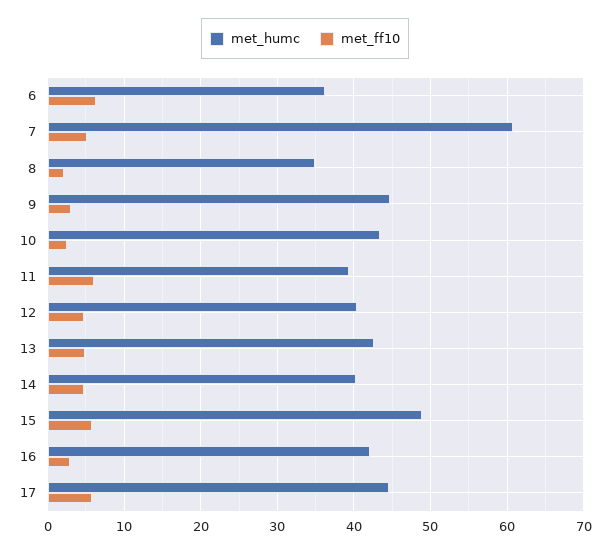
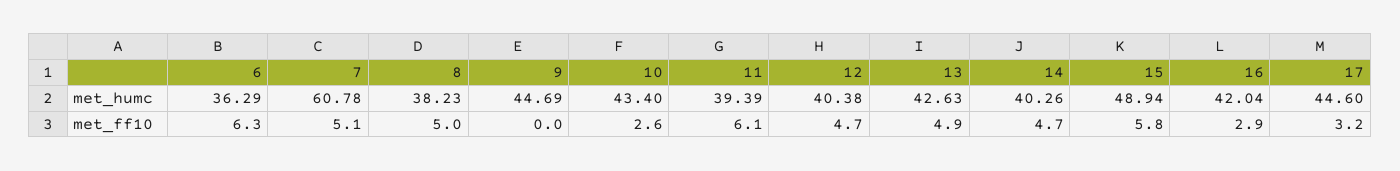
  {
    "met_humc": {
      "6": 36.29,
      "7": 60.78,
-     "8": 35,
+     "8": 38.23,
      "9": 44.69,
      "10": 43.4,
      "11": 39.39,
      "12": 40.38,
      "13": 42.63,
      "14": 40.26,
      "15": 48.94,
      "16": 42.04,
      "17": 44.6
    },
    "met_ff10": {
      "6": 6.3,
      "7": 5.1,
-     "8": 2,
+     "8": 5,
-     "9": 3,
+     "9": 0,
      "10": 2.6,
      "11": 6.1,
      "12": 4.7,
      "13": 4.9,
      "14": 4.7,
      "15": 5.8,
      "16": 2.9,
-     "17": 6
+     "17": 3.2
    }
  }

